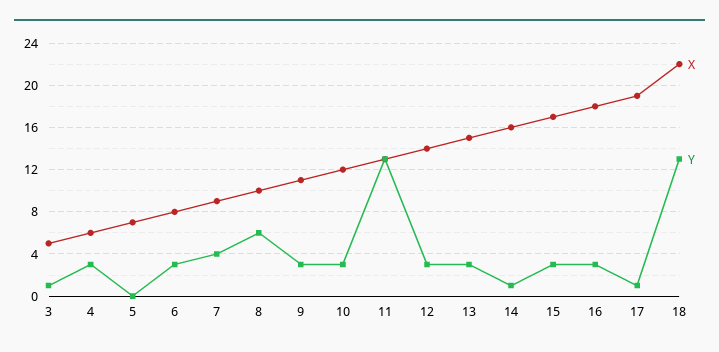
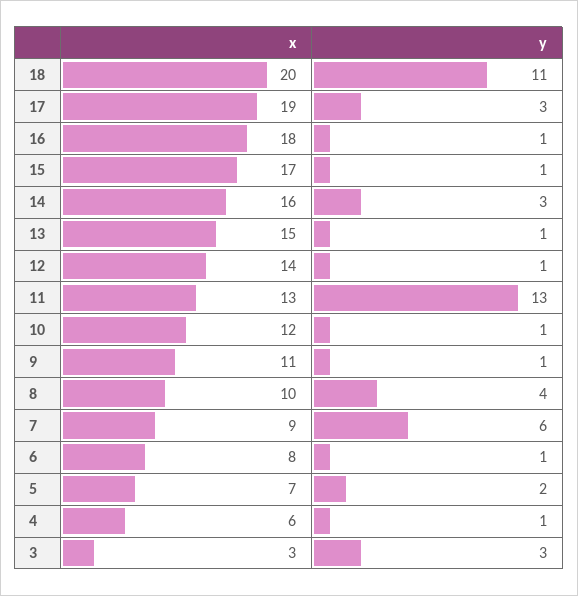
  {
    "X": {
-     "3": 5,
+     "3": 3,
      "4": 6,
      "5": 7,
      "6": 8,
      "7": 9,
      "8": 10,
      "9": 11,
      "10": 12,
      "11": 13,
      "12": 14,
      "13": 15,
      "14": 16,
      "15": 17,
      "16": 18,
      "17": 19,
-     "18": 22
+     "18": 20
    },
    "Y": {
-     "3": 1,
+     "3": 3,
-     "4": 3,
+     "4": 1,
-     "5": 0,
+     "5": 2,
-     "6": 3,
+     "6": 1,
-     "7": 4,
+     "7": 6,
-     "8": 6,
+     "8": 4,
-     "9": 3,
+     "9": 1,
-     "10": 3,
+     "10": 1,
      "11": 13,
-     "12": 3,
+     "12": 1,
-     "13": 3,
+     "13": 1,
-     "14": 1,
+     "14": 3,
-     "15": 3,
+     "15": 1,
-     "16": 3,
+     "16": 1,
-     "17": 1,
+     "17": 3,
-     "18": 13
+     "18": 11
    }
  }

